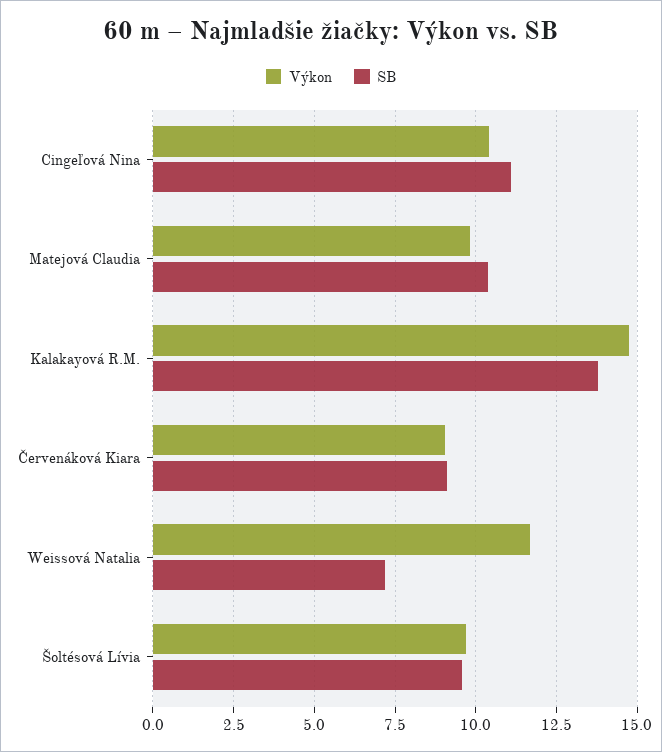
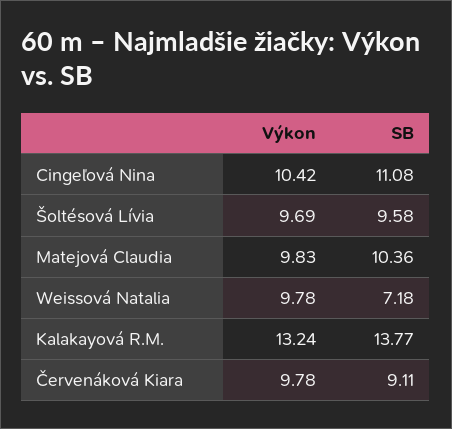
  {
    "Výkon": {
      "Cingeľová Nina": 10.42,
      "Matejová Claudia": 9.83,
-     "Kalakayová R.M.": 14.75,
+     "Kalakayová R.M.": 13.24,
-     "Červenáková Kiara": 9,
+     "Červenáková Kiara": 9.78,
-     "Weissová Natalia": 11.75,
+     "Weissová Natalia": 9.78,
      "Šoltésová Lívia": 9.69
    },
    "SB": {
      "Cingeľová Nina": 11.08,
      "Matejová Claudia": 10.36,
      "Kalakayová R.M.": 13.77,
      "Červenáková Kiara": 9.11,
      "Weissová Natalia": 7.18,
      "Šoltésová Lívia": 9.58
    }
  }

